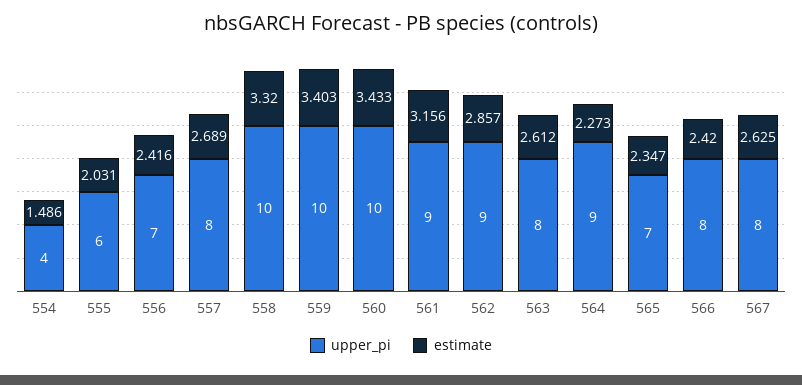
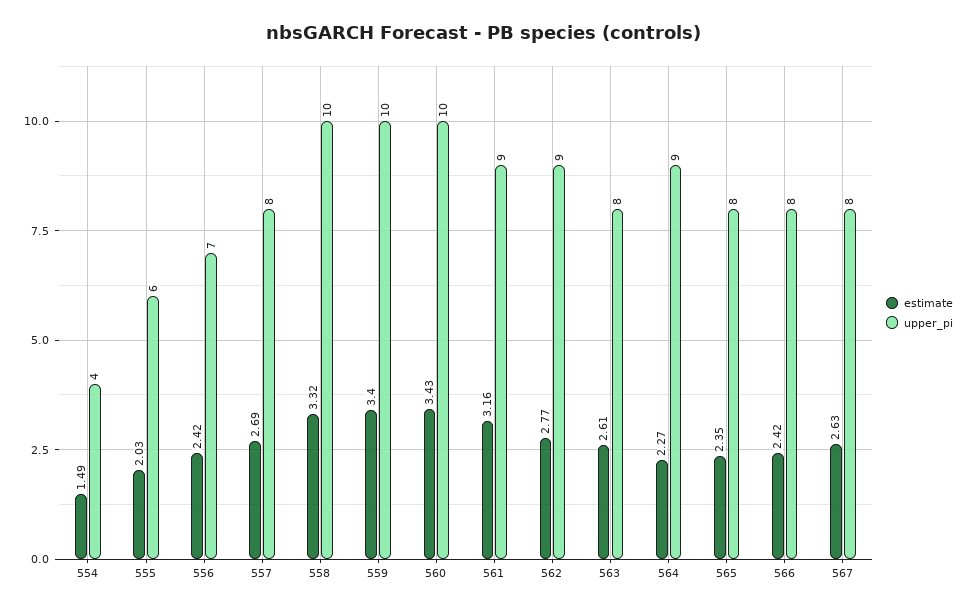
  {
    "upper_pi": {
      "554": 4,
      "555": 6,
      "556": 7,
      "557": 8,
      "558": 10,
      "559": 10,
      "560": 10,
      "561": 9,
      "562": 9,
      "563": 8,
      "564": 9,
-     "565": 7,
+     "565": 8,
      "566": 8,
      "567": 8
    },
    "estimate": {
      "554": 1.486,
      "555": 2.031,
      "556": 2.416,
      "557": 2.689,
      "558": 3.32,
      "559": 3.403,
      "560": 3.433,
      "561": 3.156,
-     "562": 2.857,
+     "562": 2.77,
      "563": 2.612,
      "564": 2.273,
      "565": 2.347,
      "566": 2.42,
      "567": 2.625
    }
  }

